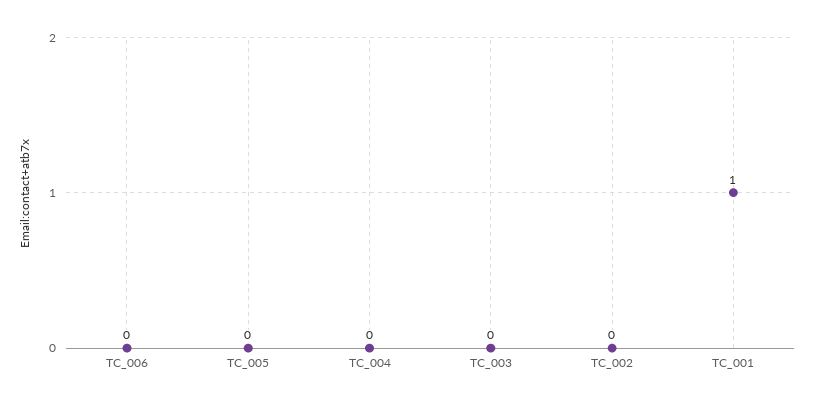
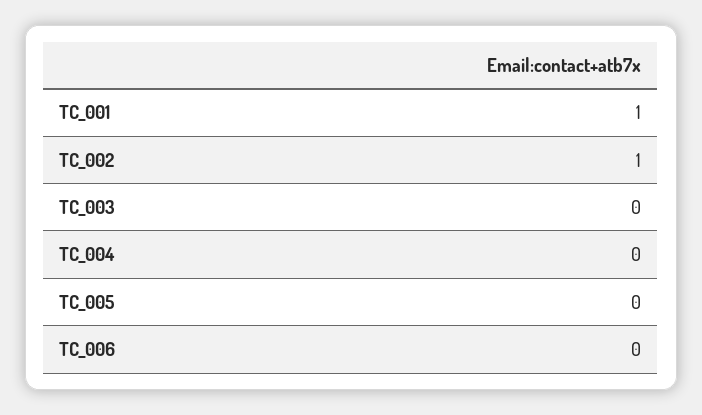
  {
    "TC_006": 0,
    "TC_005": 0,
    "TC_004": 0,
    "TC_003": 0,
-   "TC_002": 0,
+   "TC_002": 1,
    "TC_001": 1
  }

